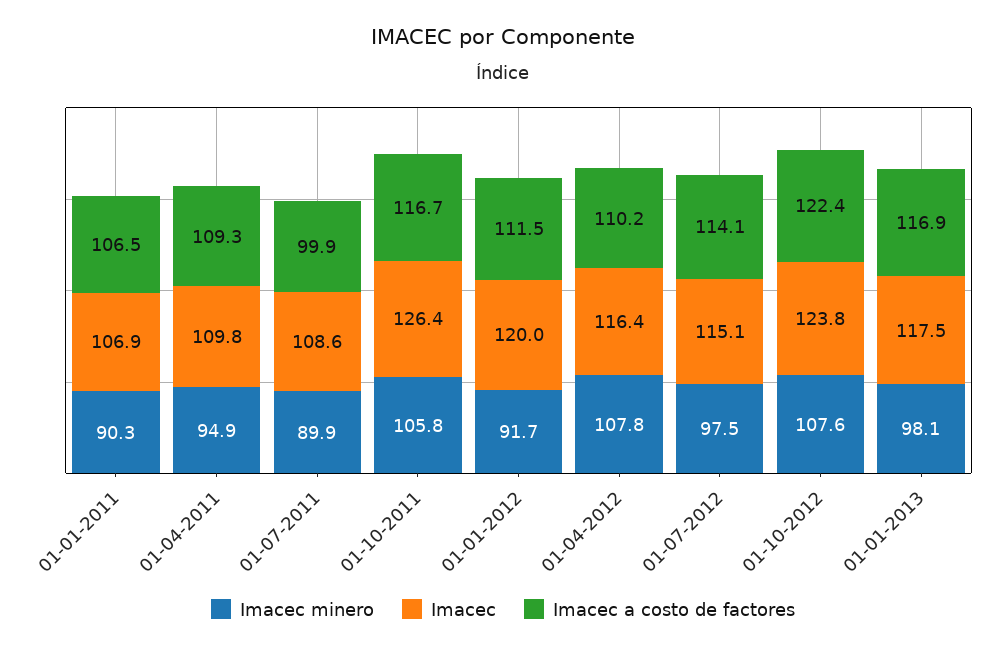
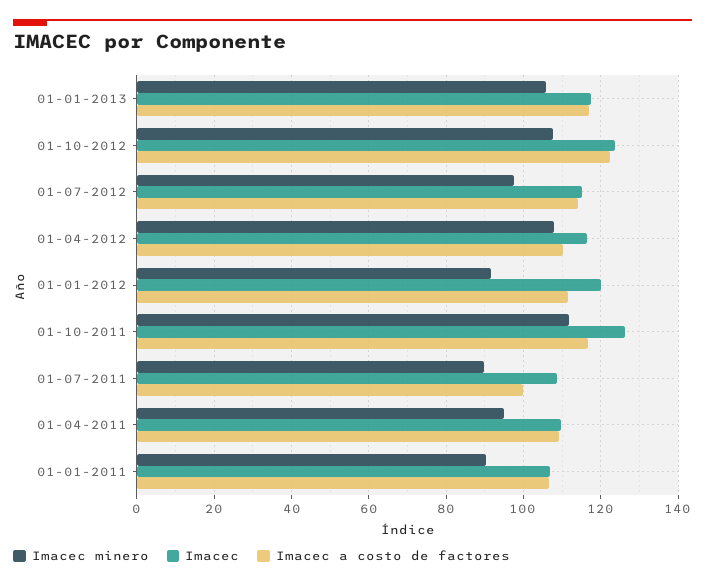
  {
    "Imacec minero": {
      "01-01-2011": 90.3,
      "01-04-2011": 94.9,
      "01-07-2011": 89.9,
-     "01-10-2011": 105.8,
+     "01-10-2011": 112,
      "01-01-2012": 91.7,
      "01-04-2012": 107.8,
      "01-07-2012": 97.5,
      "01-10-2012": 107.6,
-     "01-01-2013": 98.1
+     "01-01-2013": 106
    },
    "Imacec": {
      "01-01-2011": 106.9,
      "01-04-2011": 109.8,
      "01-07-2011": 108.6,
      "01-10-2011": 126.4,
      "01-01-2012": 120,
      "01-04-2012": 116.4,
      "01-07-2012": 115.1,
      "01-10-2012": 123.8,
      "01-01-2013": 117.5
    },
    "Imacec a costo de factores": {
      "01-01-2011": 106.5,
      "01-04-2011": 109.3,
      "01-07-2011": 99.9,
      "01-10-2011": 116.7,
      "01-01-2012": 111.5,
      "01-04-2012": 110.2,
      "01-07-2012": 114.1,
      "01-10-2012": 122.4,
      "01-01-2013": 116.9
    }
  }

